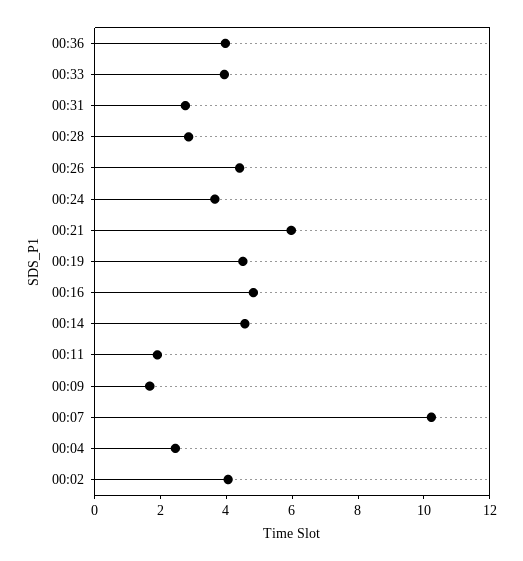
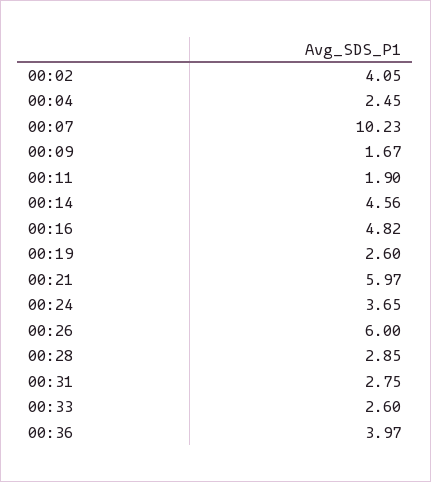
  {
    "00:36": 3.97,
-   "00:33": 4,
+   "00:33": 2.6,
    "00:31": 2.75,
    "00:28": 2.85,
-   "00:26": 4.5,
+   "00:26": 6,
    "00:24": 3.65,
    "00:21": 5.97,
-   "00:19": 4.5,
+   "00:19": 2.6,
    "00:16": 4.82,
    "00:14": 4.56,
    "00:11": 1.9,
    "00:09": 1.67,
    "00:07": 10.23,
    "00:04": 2.45,
    "00:02": 4.05
  }

